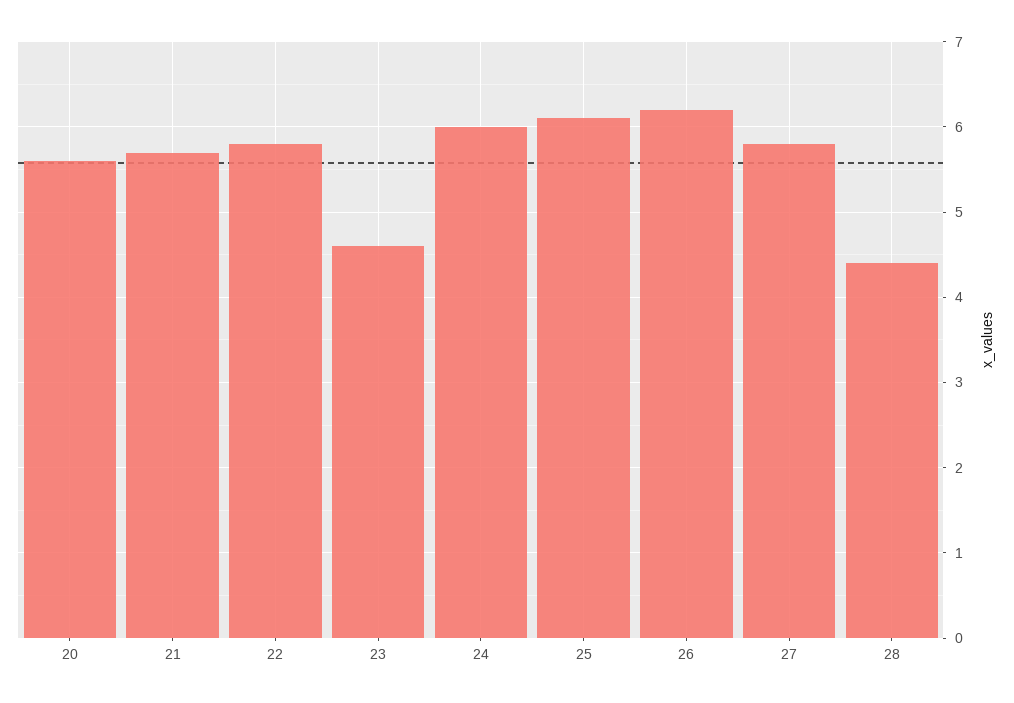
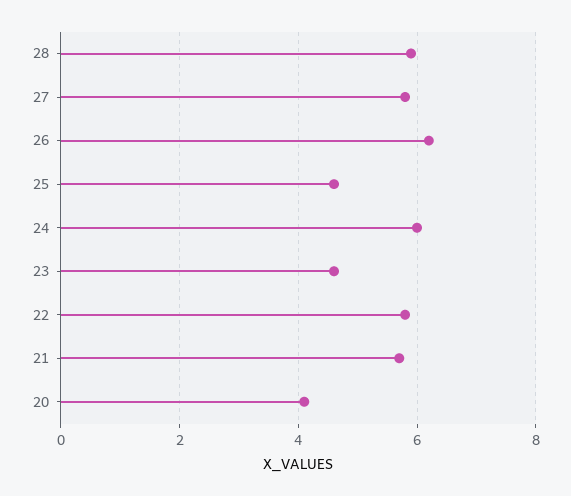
  {
-   "20": 5.6,
+   "20": 4,
    "21": 5.7,
    "22": 5.8,
    "23": 4.6,
    "24": 6,
-   "25": 6.1,
+   "25": 4.5,
    "26": 6.2,
    "27": 5.8,
-   "28": 4.4
+   "28": 6
  }

